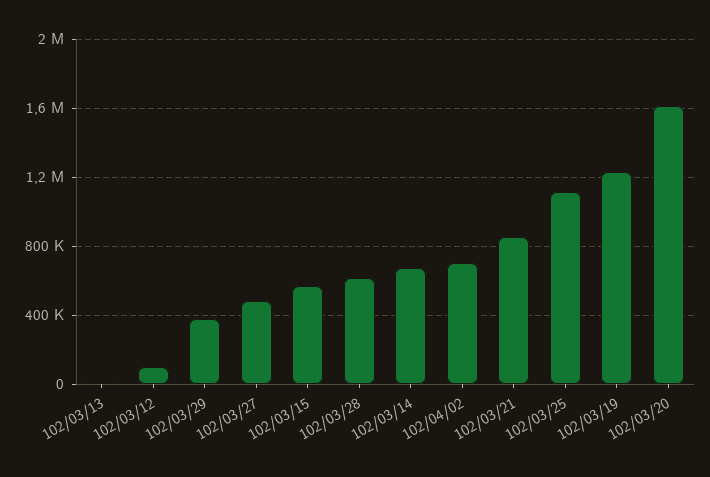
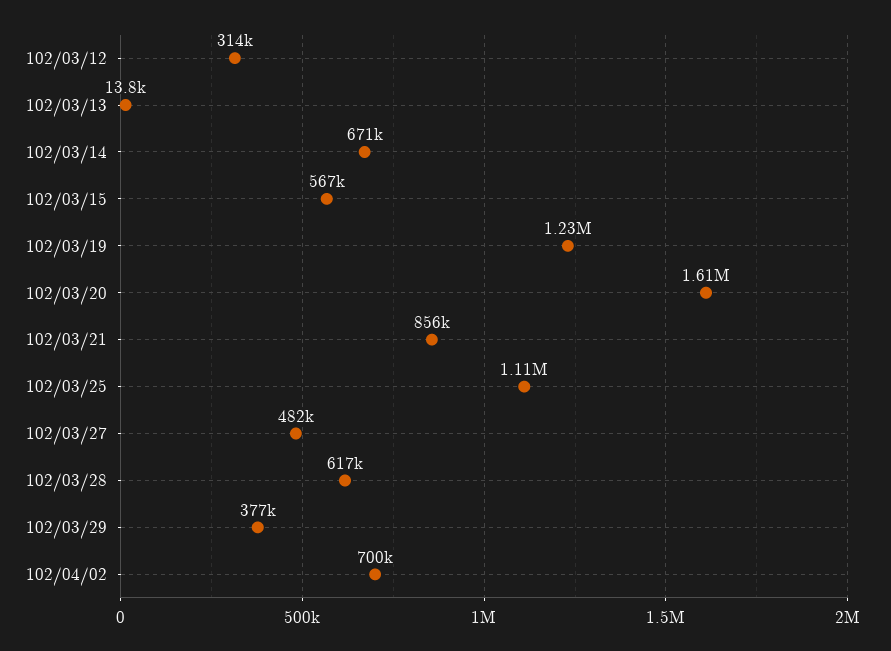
  {
    "102/03/13": 13800,
-   "102/03/12": 100000,
+   "102/03/12": 314000,
    "102/03/29": 377000,
    "102/03/27": 482000,
    "102/03/15": 567000,
    "102/03/28": 617000,
    "102/03/14": 671000,
    "102/04/02": 700000,
    "102/03/21": 856000,
    "102/03/25": 1110000,
    "102/03/19": 1230000,
    "102/03/20": 1610000
  }

